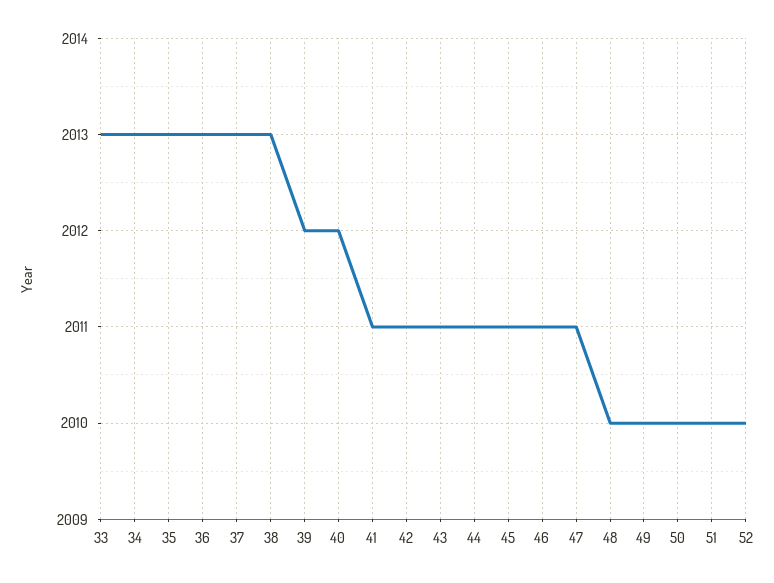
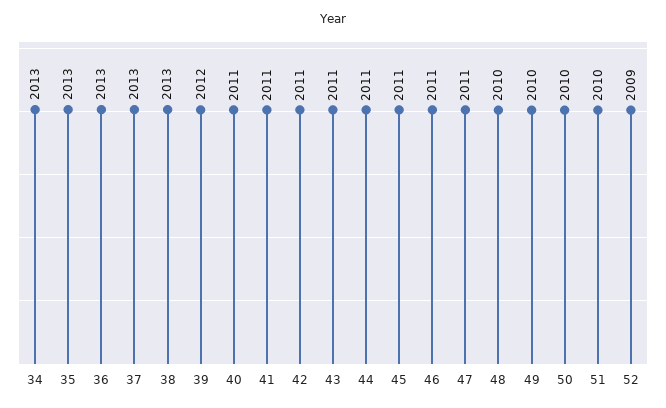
  {
-   "33": 2013,
    "34": 2013,
    "35": 2013,
    "36": 2013,
    "37": 2013,
    "38": 2013,
    "39": 2012,
-   "40": 2012,
+   "40": 2011,
    "41": 2011,
    "42": 2011,
    "43": 2011,
    "44": 2011,
    "45": 2011,
    "46": 2011,
    "47": 2011,
    "48": 2010,
    "49": 2010,
    "50": 2010,
    "51": 2010,
-   "52": 2010
+   "52": 2009
  }

